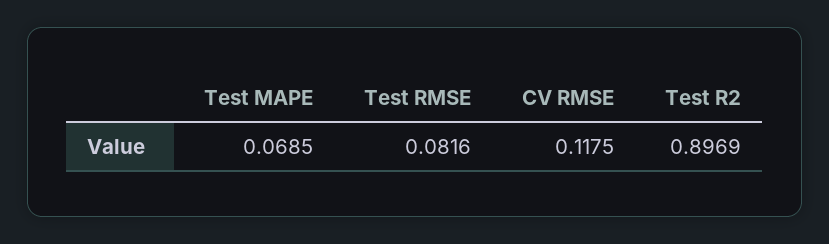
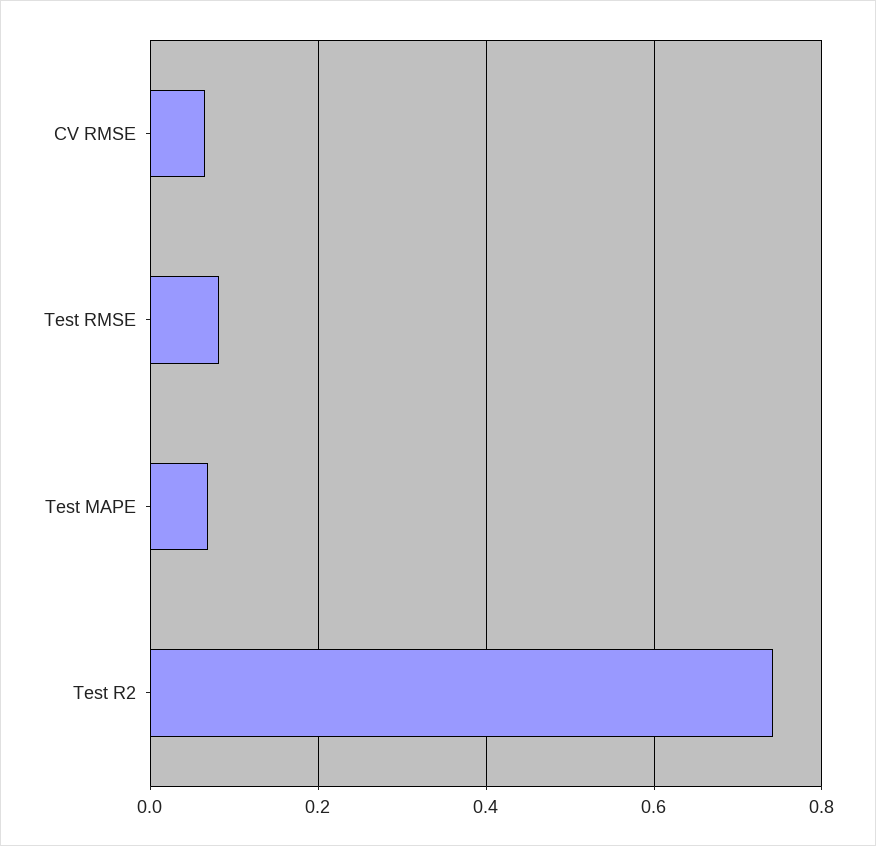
  {
    "Test MAPE": 0.0685,
    "Test RMSE": 0.0816,
-   "CV RMSE": 0.1175,
+   "CV RMSE": 0.06,
-   "Test R2": 0.8969
+   "Test R2": 0.74
  }

